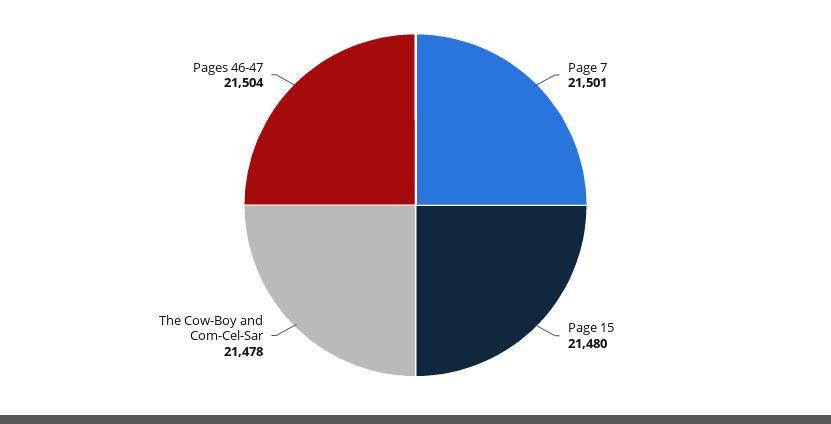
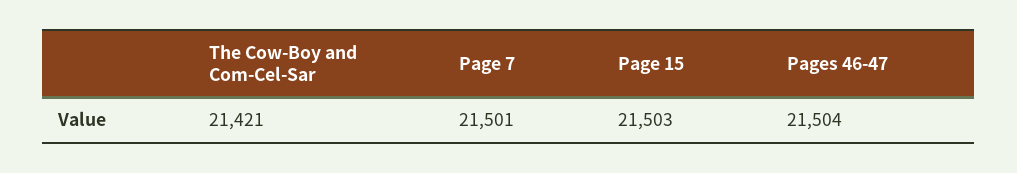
  {
    "Page 7": 21501,
-   "Page 15": 21480,
+   "Page 15": 21503,
-   "The Cow-Boy and Com-Cel-Sar": 21478,
+   "The Cow-Boy and Com-Cel-Sar": 21421,
    "Pages 46-47": 21504
  }

